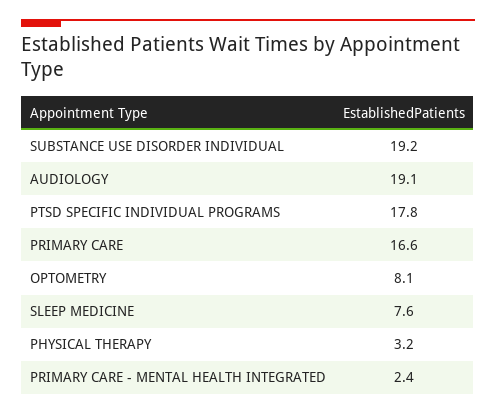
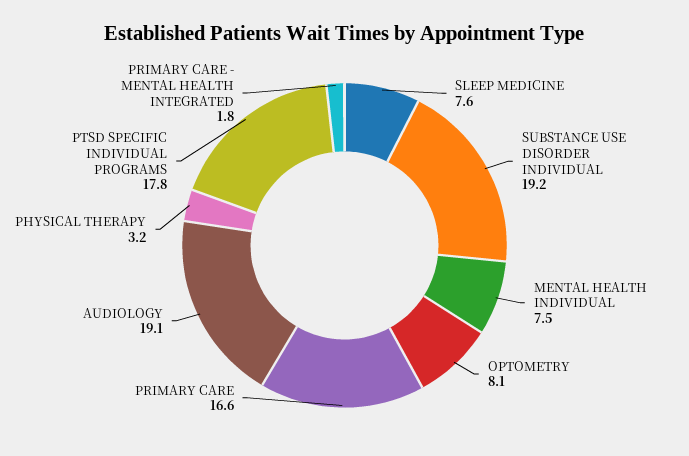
  {
    "SUBSTANCE USE DISORDER INDIVIDUAL": 19.2,
    "AUDIOLOGY": 19.1,
    "PTSD SPECIFIC INDIVIDUAL PROGRAMS": 17.8,
    "PRIMARY CARE": 16.6,
    "OPTOMETRY": 8.1,
    "SLEEP MEDICINE": 7.6,
    "PHYSICAL THERAPY": 3.2,
-   "PRIMARY CARE - MENTAL HEALTH INTEGRATED": 2.4
+   "PRIMARY CARE - MENTAL HEALTH INTEGRATED": 1.8,
+   "MENTAL HEALTH INDIVIDUAL": 7.5
  }

